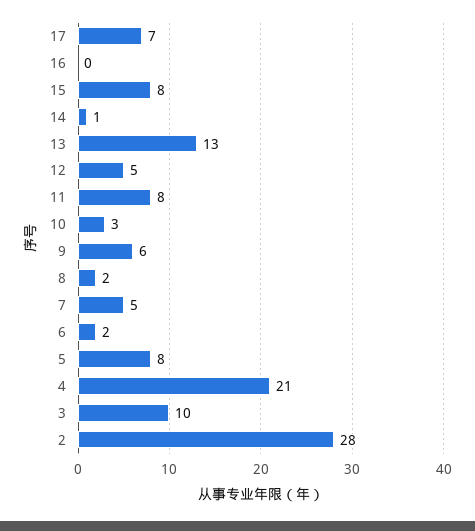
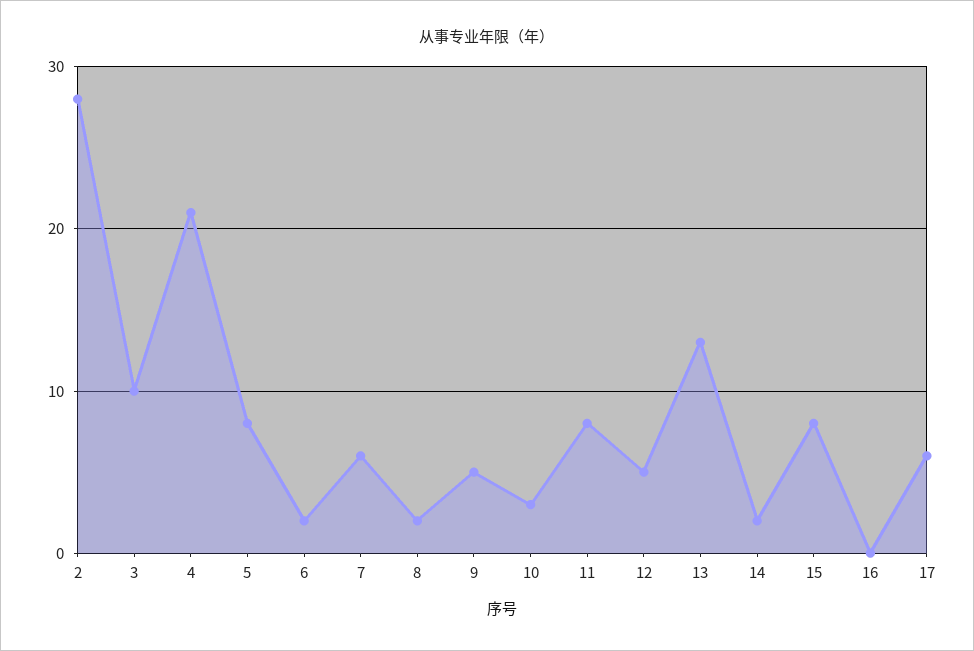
  {
-   "17": 7,
+   "17": 6,
    "16": 0,
    "15": 8,
-   "14": 1,
+   "14": 2,
    "13": 13,
    "12": 5,
    "11": 8,
    "10": 3,
-   "9": 6,
+   "9": 5,
    "8": 2,
-   "7": 5,
+   "7": 6,
    "6": 2,
    "5": 8,
    "4": 21,
    "3": 10,
    "2": 28
  }

